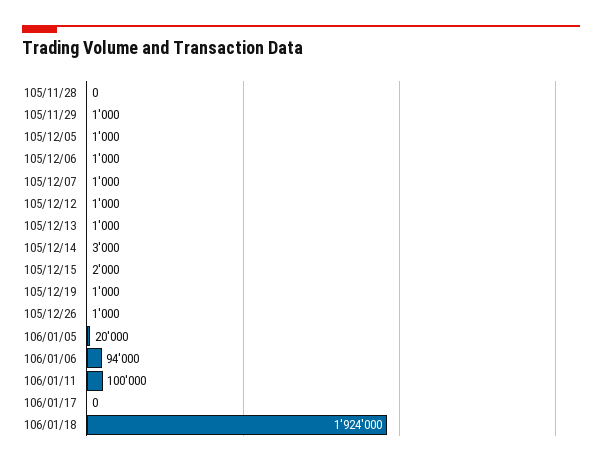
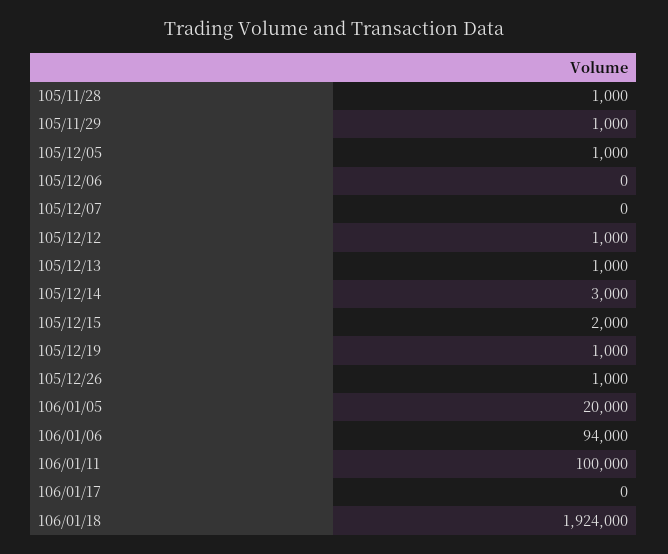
  {
-   "105/11/28": 0,
+   "105/11/28": 1000,
    "105/11/29": 1000,
    "105/12/05": 1000,
-   "105/12/06": 1000,
+   "105/12/06": 0,
-   "105/12/07": 1000,
+   "105/12/07": 0,
    "105/12/12": 1000,
    "105/12/13": 1000,
    "105/12/14": 3000,
    "105/12/15": 2000,
    "105/12/19": 1000,
    "105/12/26": 1000,
    "106/01/05": 20000,
    "106/01/06": 94000,
    "106/01/11": 100000,
    "106/01/17": 0,
    "106/01/18": 1924000
  }

